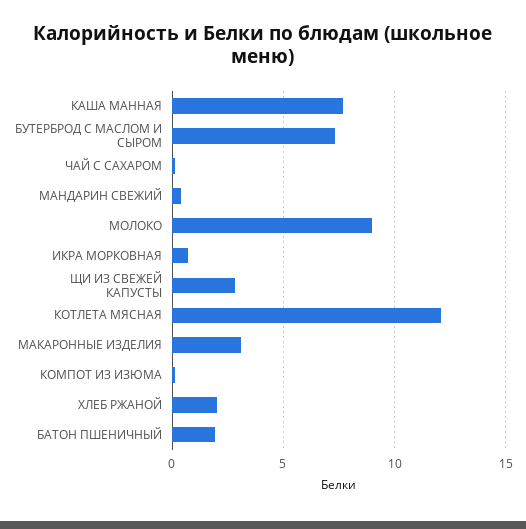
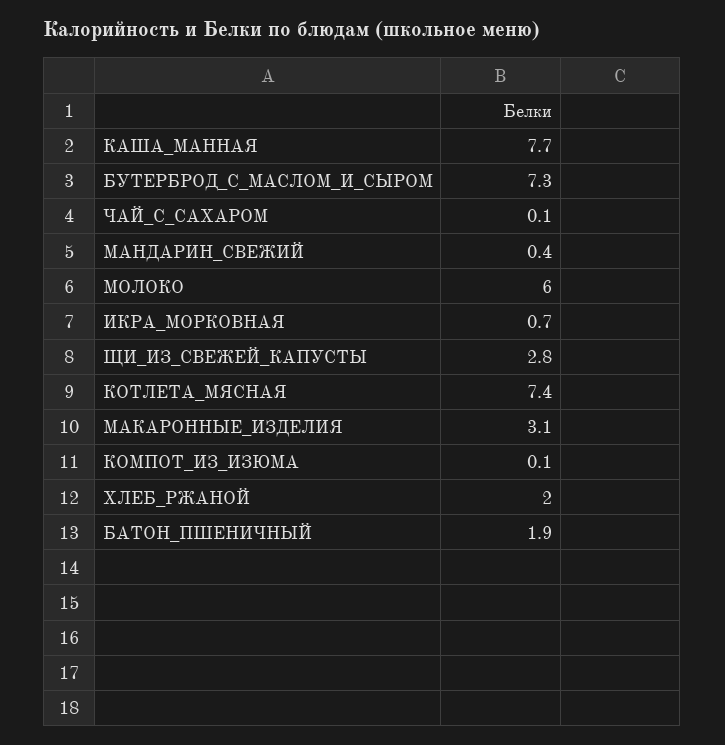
  {
    "КАША МАННАЯ": 7.7,
    "БУТЕРБРОД С МАСЛОМ И СЫРОМ": 7.3,
    "ЧАЙ С САХАРОМ": 0.1,
    "МАНДАРИН СВЕЖИЙ": 0.4,
-   "МОЛОКО": 9,
+   "МОЛОКО": 6,
    "ИКРА МОРКОВНАЯ": 0.7,
    "ЩИ ИЗ СВЕЖЕЙ КАПУСТЫ": 2.8,
-   "КОТЛЕТА МЯСНАЯ": 12,
+   "КОТЛЕТА МЯСНАЯ": 7.4,
    "МАКАРОННЫЕ ИЗДЕЛИЯ": 3.1,
    "КОМПОТ ИЗ ИЗЮМА": 0.1,
    "ХЛЕБ РЖАНОЙ": 2,
    "БАТОН ПШЕНИЧНЫЙ": 1.9
  }

